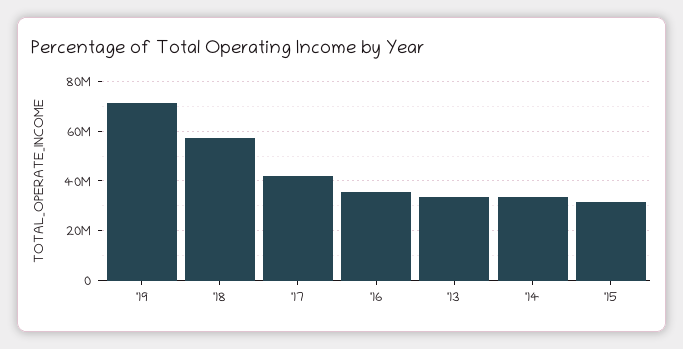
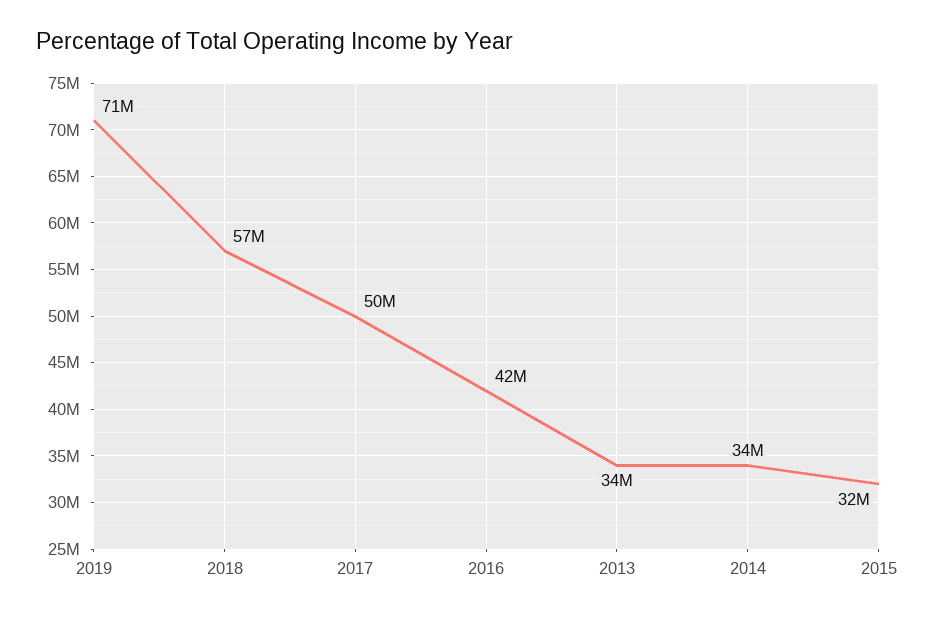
  {
    "'19": 71000000,
    "'18": 57000000,
-   "'17": 42500000,
+   "'17": 50000000,
-   "'16": 35000000,
+   "'16": 42000000,
    "'13": 34000000,
    "'14": 34000000,
    "'15": 32000000
  }

